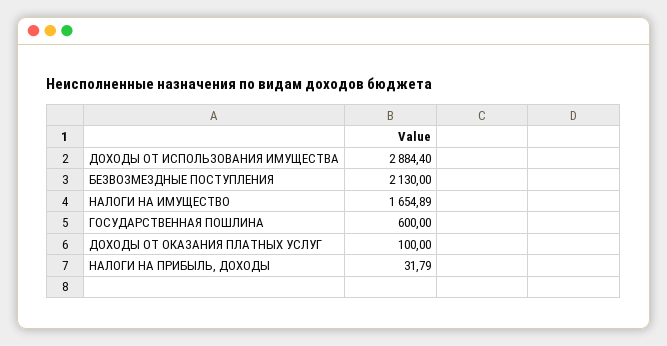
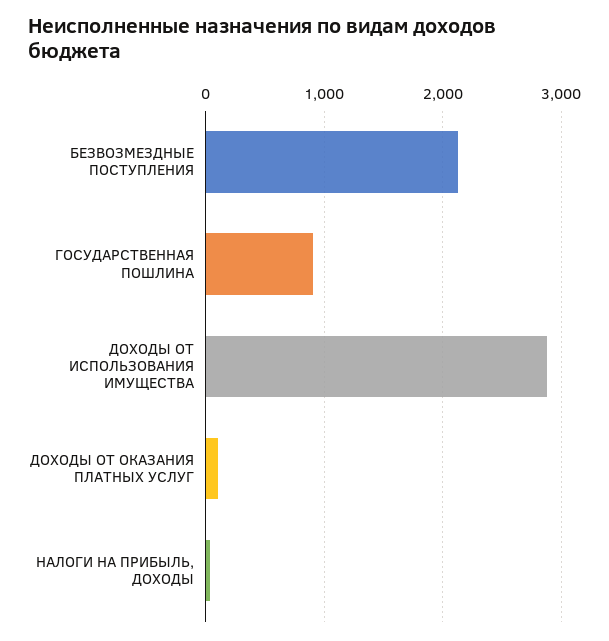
  {
    "ДОХОДЫ ОТ ИСПОЛЬЗОВАНИЯ ИМУЩЕСТВА": 2884.4,
    "БЕЗВОЗМЕЗДНЫЕ ПОСТУПЛЕНИЯ": 2130,
-   "НАЛОГИ НА ИМУЩЕСТВО": 1654.89,
-   "ГОСУДАРСТВЕННАЯ ПОШЛИНА": 600,
+   "ГОСУДАРСТВЕННАЯ ПОШЛИНА": 900,
    "ДОХОДЫ ОТ ОКАЗАНИЯ ПЛАТНЫХ УСЛУГ": 100,
    "НАЛОГИ НА ПРИБЫЛЬ, ДОХОДЫ": 31.79
  }

